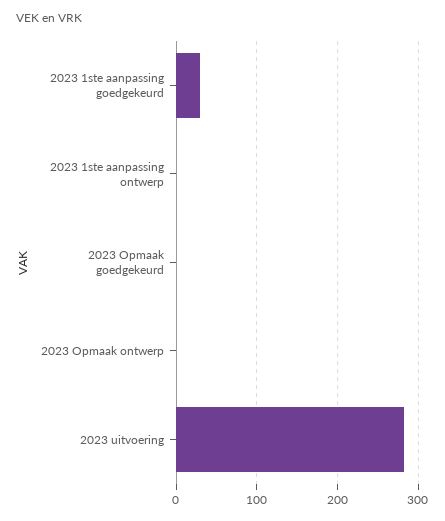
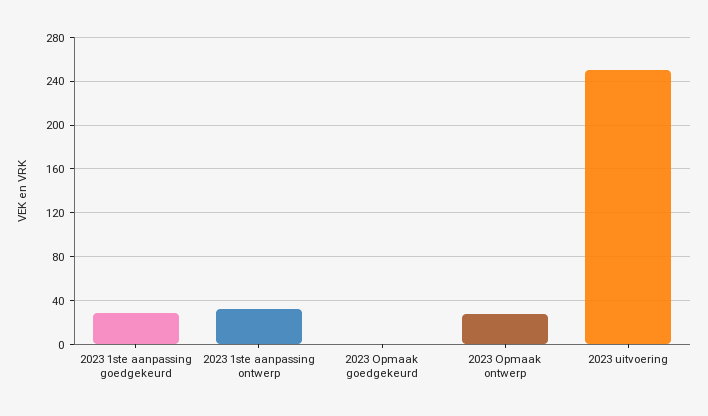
  {
    "2023 1ste aanpassing goedgekeurd": 30,
-   "2023 1ste aanpassing ontwerp": 0,
+   "2023 1ste aanpassing ontwerp": 30,
    "2023 Opmaak goedgekeurd": 0,
-   "2023 Opmaak ontwerp": 0,
+   "2023 Opmaak ontwerp": 30,
-   "2023 uitvoering": 280
+   "2023 uitvoering": 250
  }

